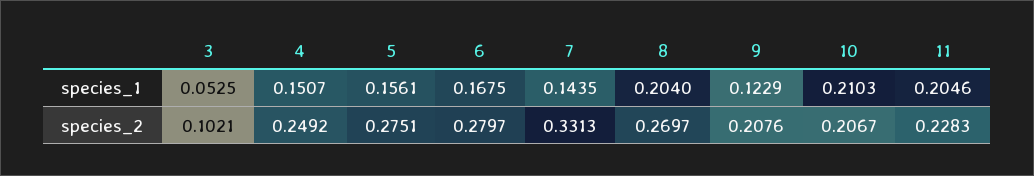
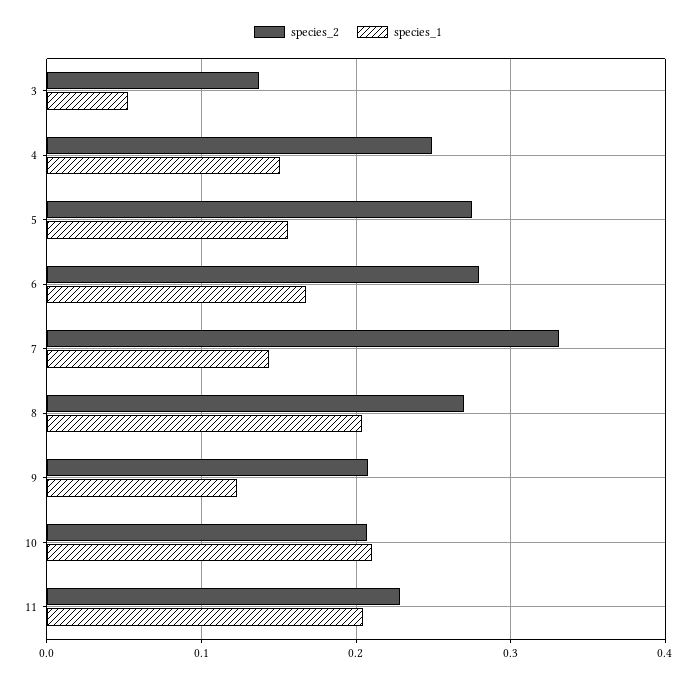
  {
    "species_1": {
      "3": 0.0525,
      "4": 0.1507,
      "5": 0.1561,
      "6": 0.1675,
      "7": 0.1435,
      "8": 0.204,
      "9": 0.1229,
      "10": 0.2103,
      "11": 0.2046
    },
    "species_2": {
-     "3": 0.1021,
+     "3": 0.14,
      "4": 0.2492,
      "5": 0.2751,
      "6": 0.2797,
      "7": 0.3313,
      "8": 0.2697,
      "9": 0.2076,
      "10": 0.2067,
      "11": 0.2283
    }
  }

